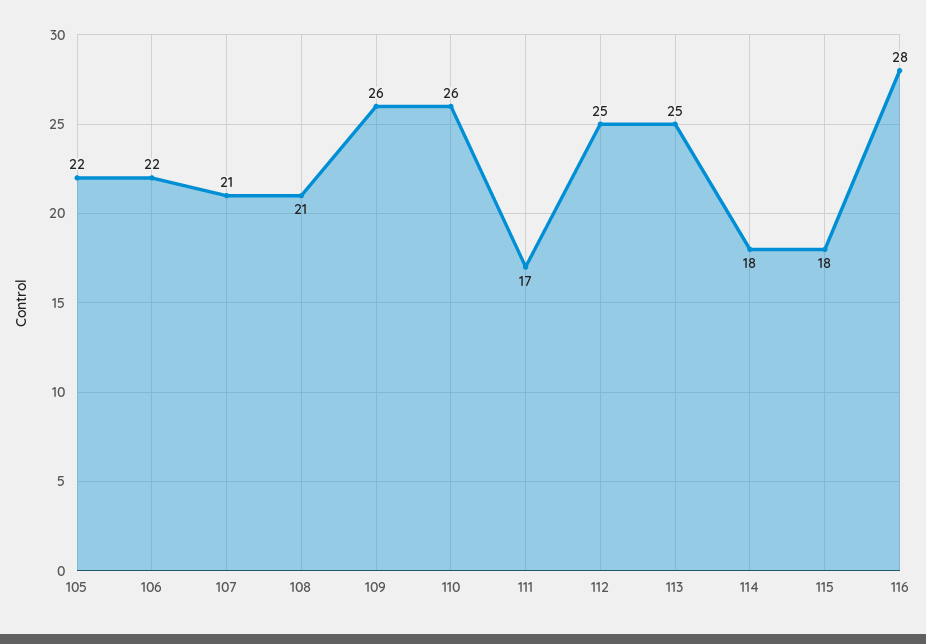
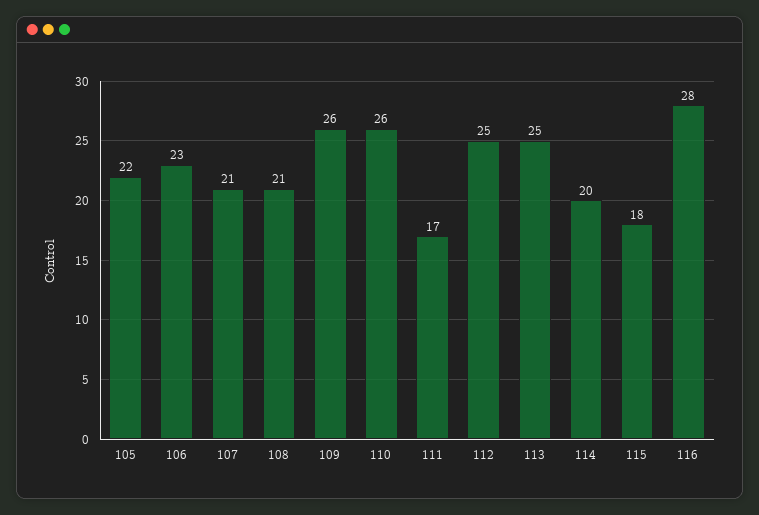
  {
    "105": 22,
-   "106": 22,
+   "106": 23,
    "107": 21,
    "108": 21,
    "109": 26,
    "110": 26,
    "111": 17,
    "112": 25,
    "113": 25,
-   "114": 18,
+   "114": 20,
    "115": 18,
    "116": 28
  }

